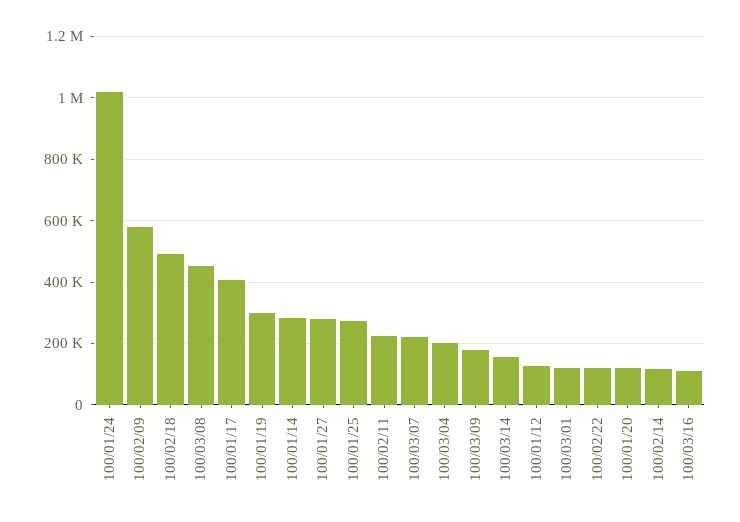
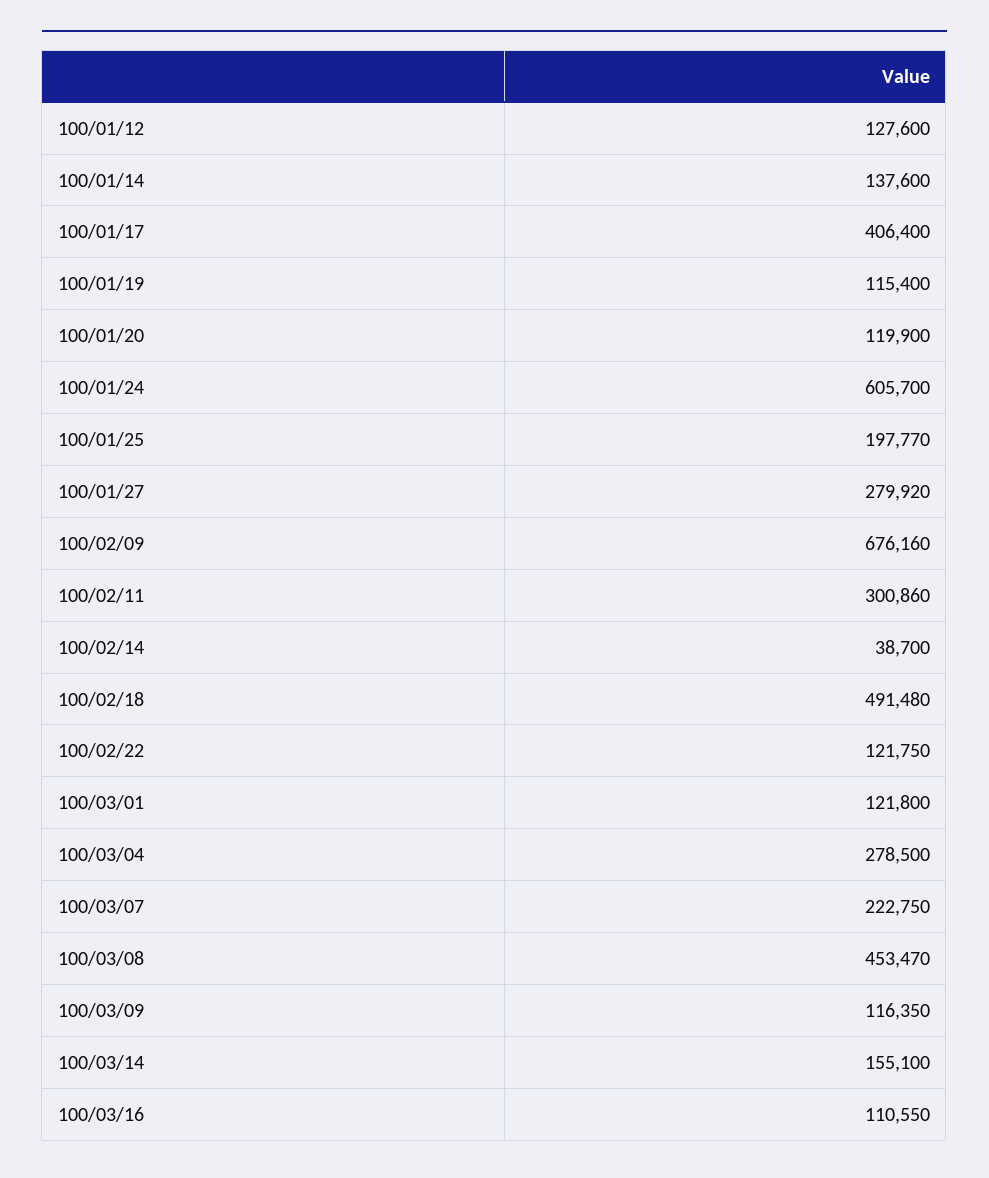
  {
-   "100/01/24": 1020000,
+   "100/01/24": 605700,
-   "100/02/09": 580000,
+   "100/02/09": 676160,
    "100/02/18": 491480,
    "100/03/08": 453470,
    "100/01/17": 406400,
-   "100/01/19": 300000,
+   "100/01/19": 115400,
-   "100/01/14": 280000,
+   "100/01/14": 137600,
    "100/01/27": 279920,
-   "100/01/25": 280000,
+   "100/01/25": 197770,
-   "100/02/11": 220000,
+   "100/02/11": 300860,
    "100/03/07": 222750,
-   "100/03/04": 200000,
+   "100/03/04": 278500,
-   "100/03/09": 180000,
+   "100/03/09": 116350,
    "100/03/14": 155100,
    "100/01/12": 127600,
    "100/03/01": 121800,
    "100/02/22": 121750,
    "100/01/20": 119900,
-   "100/02/14": 120000,
+   "100/02/14": 38700,
    "100/03/16": 110550
  }

